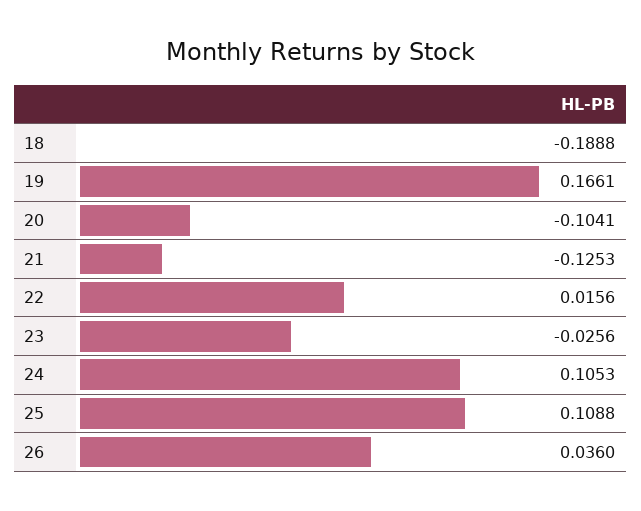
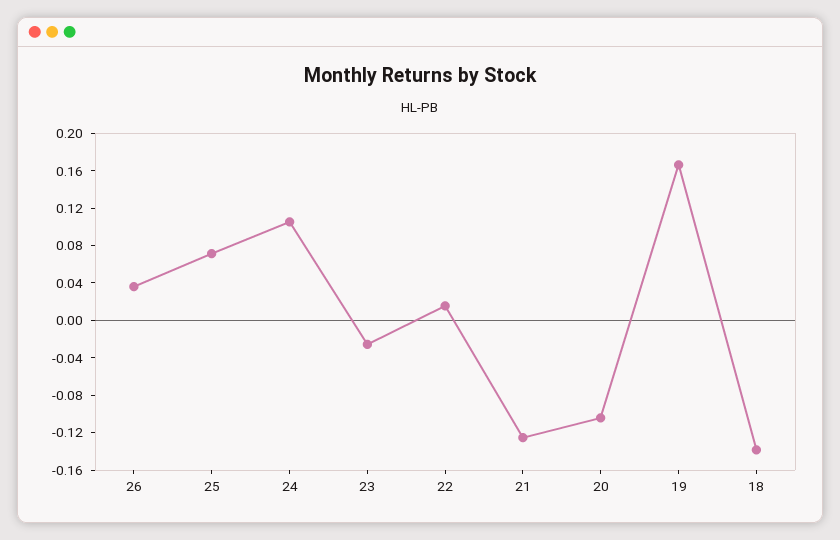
  {
-   "18": -0.1888,
+   "18": -0.14,
    "19": 0.1661,
    "20": -0.1041,
    "21": -0.1253,
    "22": 0.0156,
    "23": -0.0256,
    "24": 0.1053,
-   "25": 0.1088,
+   "25": 0.07,
    "26": 0.036
  }

